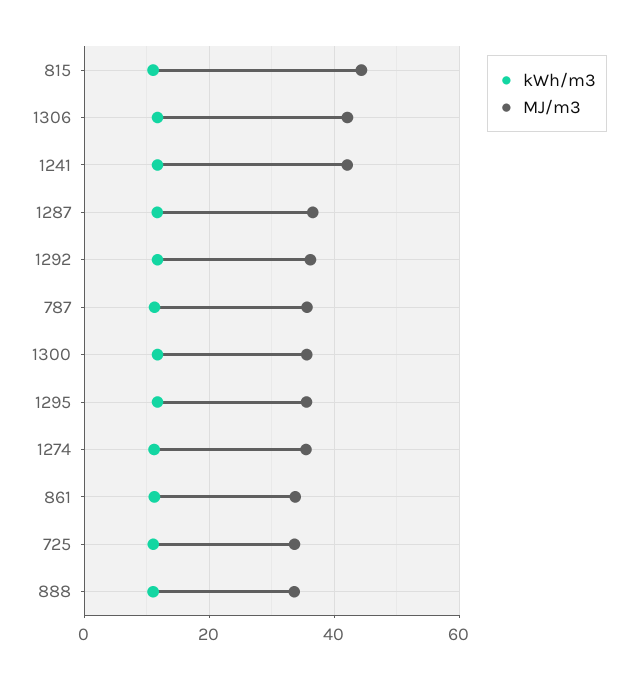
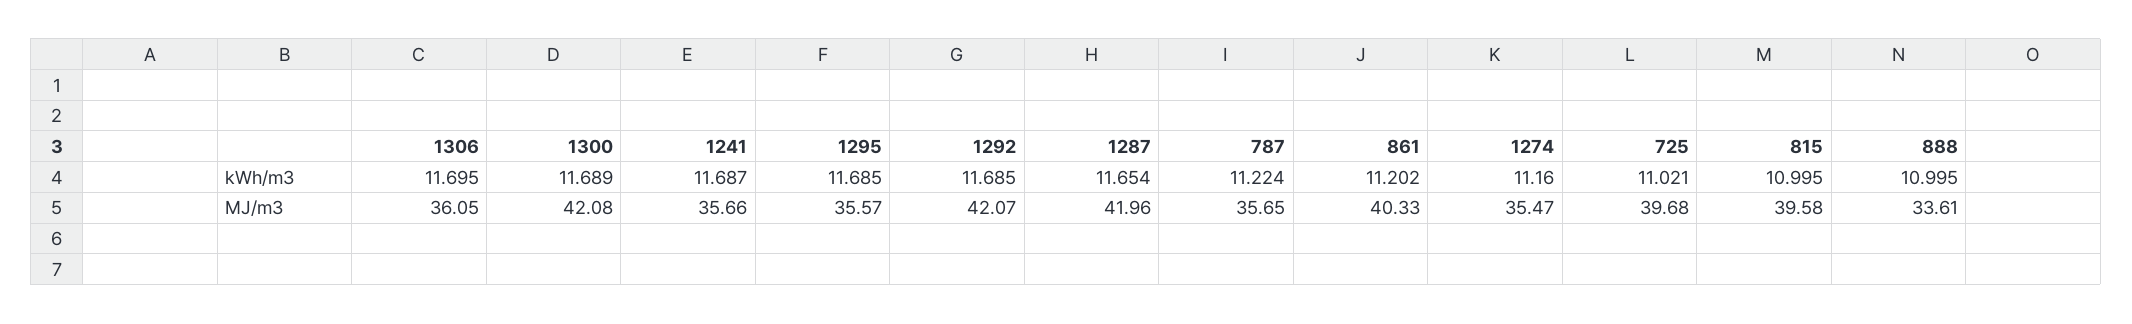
  {
    "kWh/m3": {
      "815": 10.995,
      "1306": 11.695,
      "1241": 11.687,
      "1287": 11.654,
      "1292": 11.685,
      "787": 11.224,
      "1300": 11.689,
      "1295": 11.685,
      "1274": 11.16,
      "861": 11.202,
      "725": 11.021,
      "888": 10.995
    },
    "MJ/m3": {
-     "815": 44,
+     "815": 39.58,
-     "1306": 42,
+     "1306": 36.05,
-     "1241": 42,
+     "1241": 35.66,
-     "1287": 36,
+     "1287": 41.96,
-     "1292": 36,
+     "1292": 42.07,
      "787": 35.65,
-     "1300": 36,
+     "1300": 42.08,
      "1295": 35.57,
      "1274": 35.47,
-     "861": 34,
+     "861": 40.33,
-     "725": 34,
+     "725": 39.68,
      "888": 33.61
    }
  }

